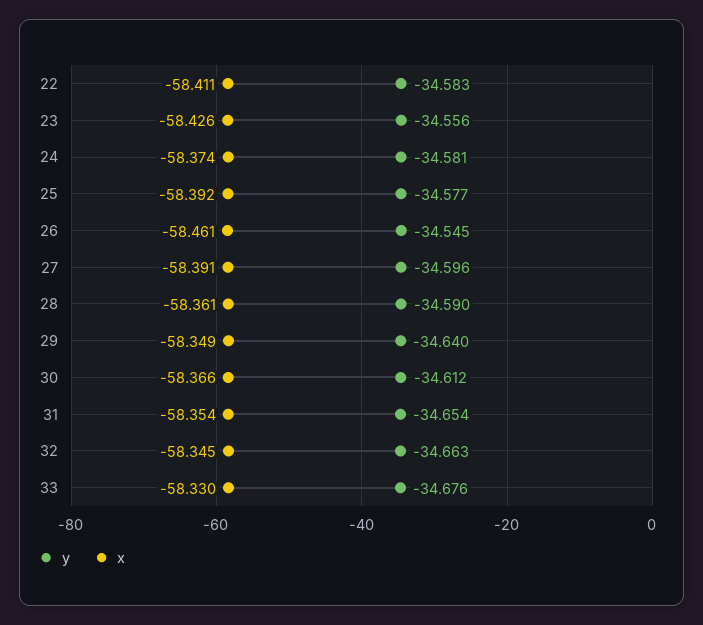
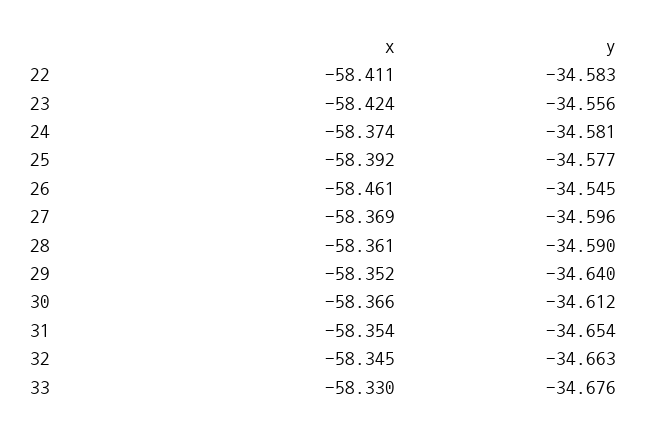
  {
    "y": {
      "22": -34.583,
      "23": -34.556,
      "24": -34.581,
      "25": -34.577,
      "26": -34.545,
      "27": -34.596,
      "28": -34.59,
      "29": -34.64,
      "30": -34.612,
      "31": -34.654,
      "32": -34.663,
      "33": -34.676
    },
    "x": {
      "22": -58.411,
-     "23": -58.426,
+     "23": -58.424,
      "24": -58.374,
      "25": -58.392,
      "26": -58.461,
-     "27": -58.391,
+     "27": -58.369,
      "28": -58.361,
-     "29": -58.349,
+     "29": -58.352,
      "30": -58.366,
      "31": -58.354,
      "32": -58.345,
      "33": -58.33
    }
  }

